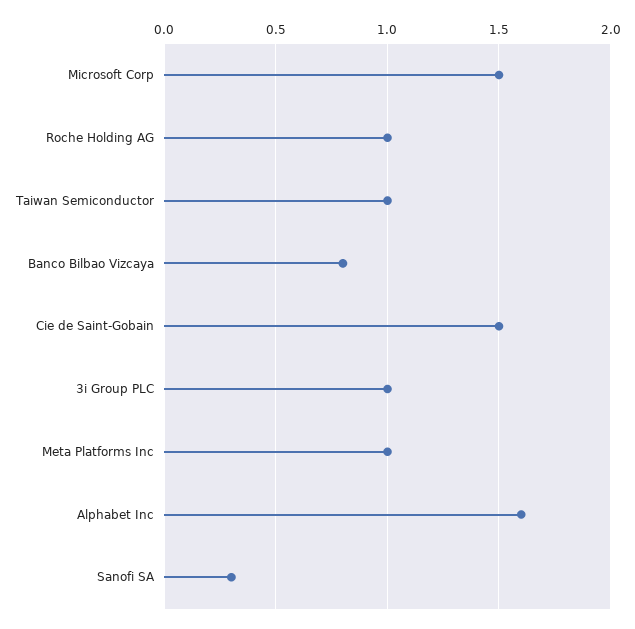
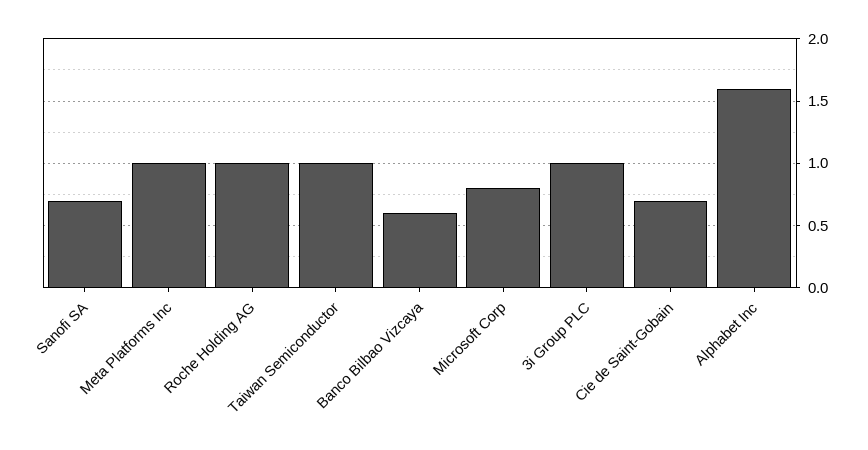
  {
-   "Microsoft Corp": 1.5,
+   "Microsoft Corp": 0.8,
    "Roche Holding AG": 1,
    "Taiwan Semiconductor": 1,
-   "Banco Bilbao Vizcaya": 0.8,
+   "Banco Bilbao Vizcaya": 0.6,
-   "Cie de Saint-Gobain": 1.5,
+   "Cie de Saint-Gobain": 0.7,
    "3i Group PLC": 1,
    "Meta Platforms Inc": 1,
    "Alphabet Inc": 1.6,
-   "Sanofi SA": 0.3
+   "Sanofi SA": 0.7
  }

